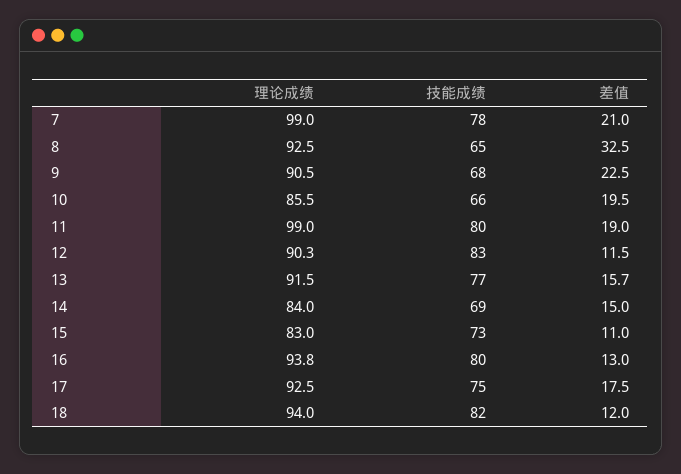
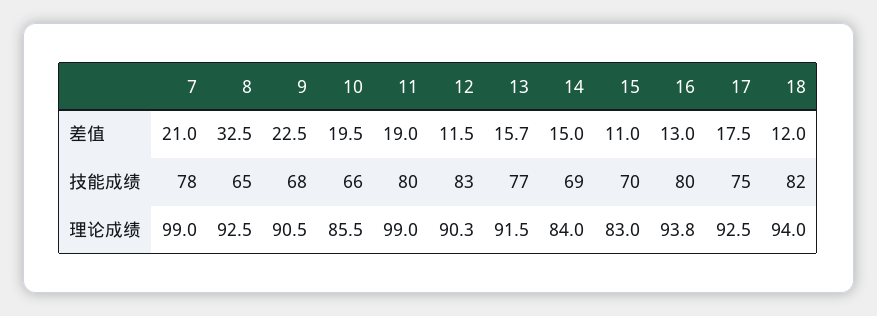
  {
    "理论成绩": {
      "7": 99,
      "8": 92.5,
      "9": 90.5,
      "10": 85.5,
      "11": 99,
      "12": 90.3,
      "13": 91.5,
      "14": 84,
      "15": 83,
      "16": 93.8,
      "17": 92.5,
      "18": 94
    },
    "技能成绩": {
      "7": 78,
      "8": 65,
      "9": 68,
      "10": 66,
      "11": 80,
      "12": 83,
      "13": 77,
      "14": 69,
-     "15": 73,
+     "15": 70,
      "16": 80,
      "17": 75,
      "18": 82
    },
    "差值": {
      "7": 21,
      "8": 32.5,
      "9": 22.5,
      "10": 19.5,
      "11": 19,
      "12": 11.5,
      "13": 15.7,
      "14": 15,
      "15": 11,
      "16": 13,
      "17": 17.5,
      "18": 12
    }
  }

